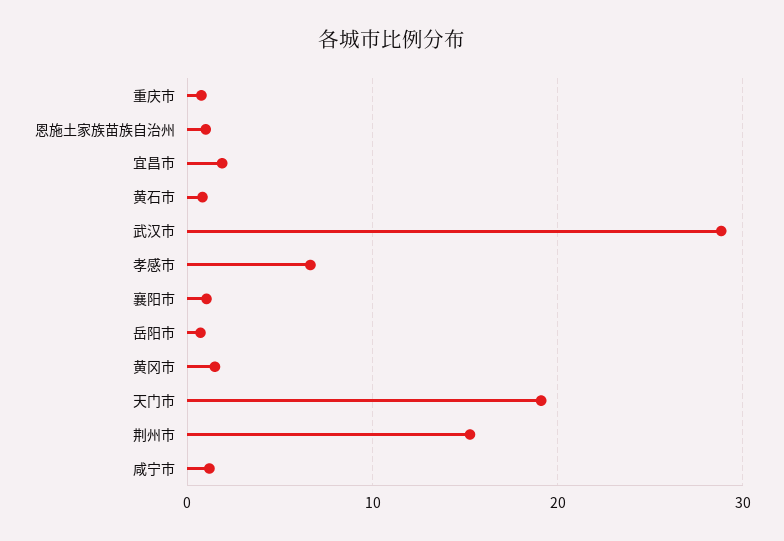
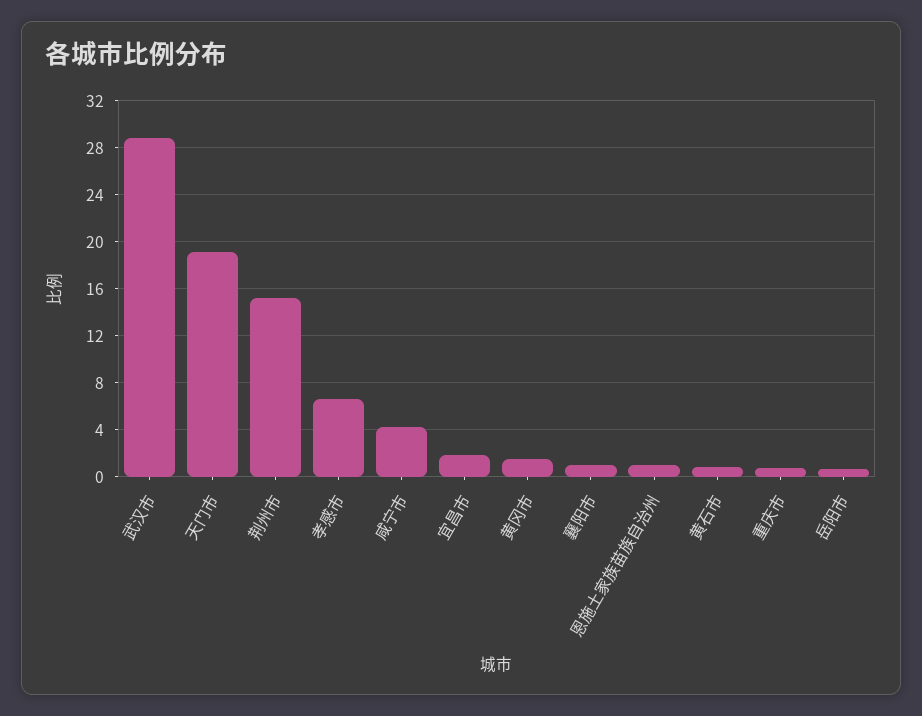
  {
    "重庆市": 1,
    "恩施土家族苗族自治州": 1,
    "宜昌市": 2,
    "黄石市": 1,
    "武汉市": 29,
    "孝感市": 7,
    "襄阳市": 1,
    "岳阳市": 1,
    "黄冈市": 1,
    "天门市": 19,
    "荆州市": 15,
-   "咸宁市": 1
+   "咸宁市": 4
  }

